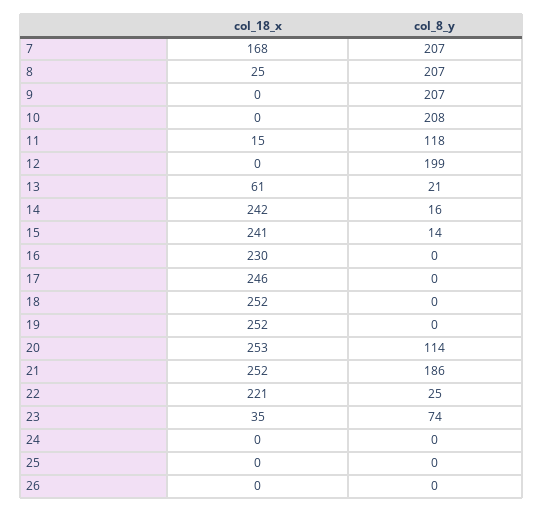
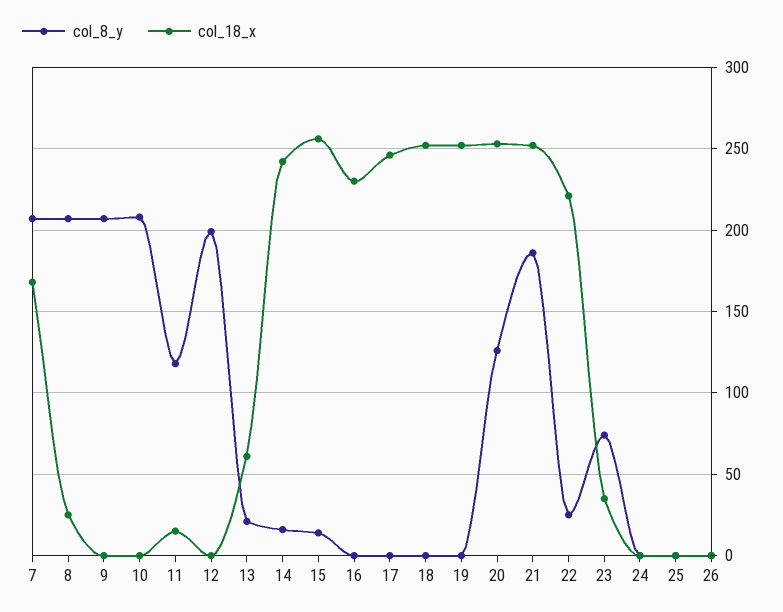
  {
    "col_18_x": {
      "7": 168,
      "8": 25,
      "9": 0,
      "10": 0,
      "11": 15,
      "12": 0,
      "13": 61,
      "14": 242,
-     "15": 241,
+     "15": 255,
      "16": 230,
      "17": 246,
      "18": 252,
      "19": 252,
      "20": 253,
      "21": 252,
      "22": 221,
      "23": 35,
      "24": 0,
      "25": 0,
      "26": 0
    },
    "col_8_y": {
      "7": 207,
      "8": 207,
      "9": 207,
      "10": 208,
      "11": 118,
      "12": 199,
      "13": 21,
      "14": 16,
      "15": 14,
      "16": 0,
      "17": 0,
      "18": 0,
      "19": 0,
-     "20": 114,
+     "20": 125,
      "21": 186,
      "22": 25,
      "23": 74,
      "24": 0,
      "25": 0,
      "26": 0
    }
  }

